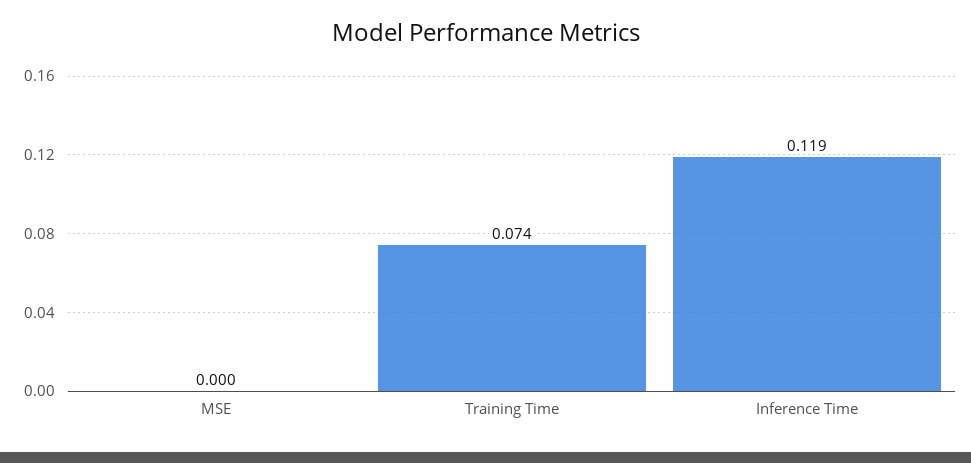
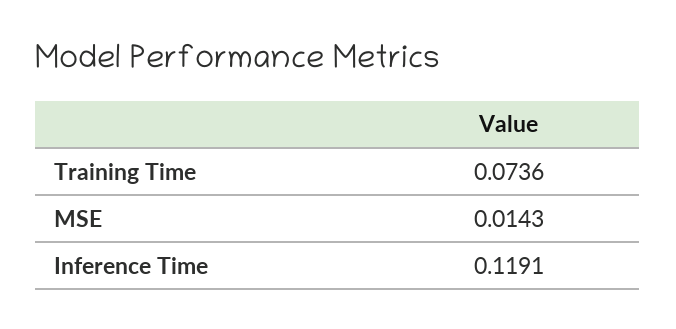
  {
-   "MSE": 0,
+   "MSE": 0.0143,
    "Training Time": 0.0736,
    "Inference Time": 0.1191
  }

